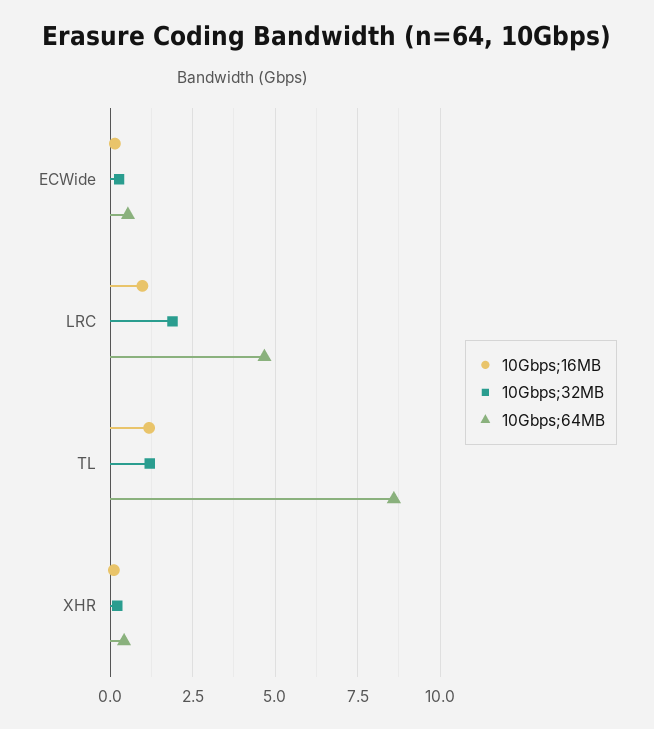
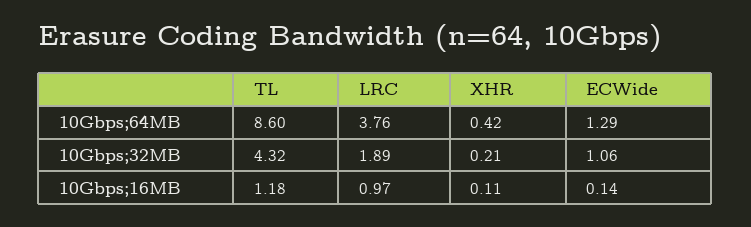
  {
    "10Gbps;16MB": {
      "ECWide": 0.14,
      "LRC": 0.97,
      "TL": 1.18,
      "XHR": 0.11
    },
    "10Gbps;32MB": {
-     "ECWide": 0.25,
+     "ECWide": 1.06,
      "LRC": 1.89,
-     "TL": 1.25,
+     "TL": 4.32,
      "XHR": 0.21
    },
    "10Gbps;64MB": {
-     "ECWide": 0.5,
+     "ECWide": 1.29,
-     "LRC": 4.75,
+     "LRC": 3.76,
      "TL": 8.6,
      "XHR": 0.42
    }
  }

